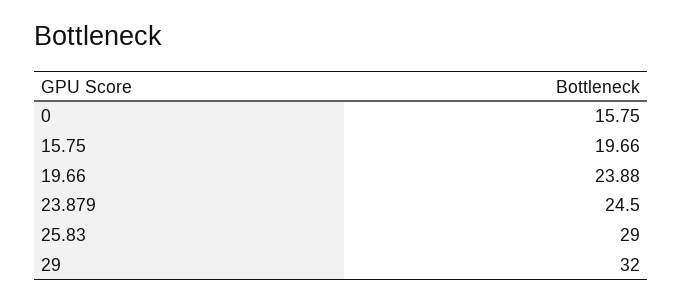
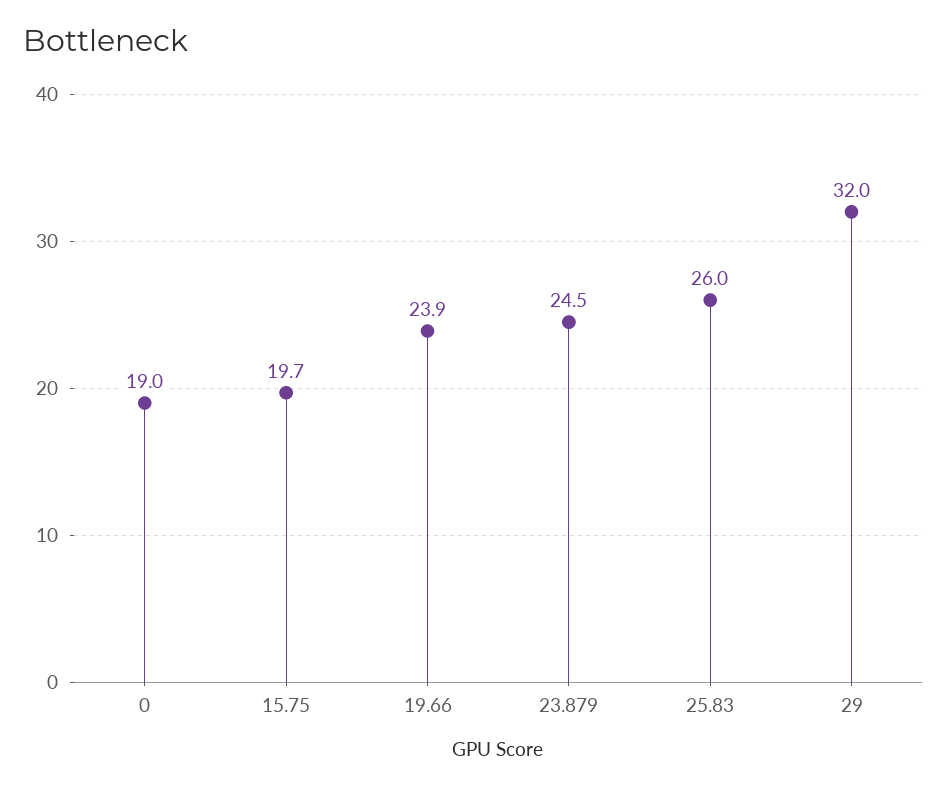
  {
-   "0": 15.75,
+   "0": 19,
    "15.75": 19.66,
    "19.66": 23.88,
    "23.879": 24.5,
-   "25.83": 29,
+   "25.83": 26,
    "29": 32
  }

